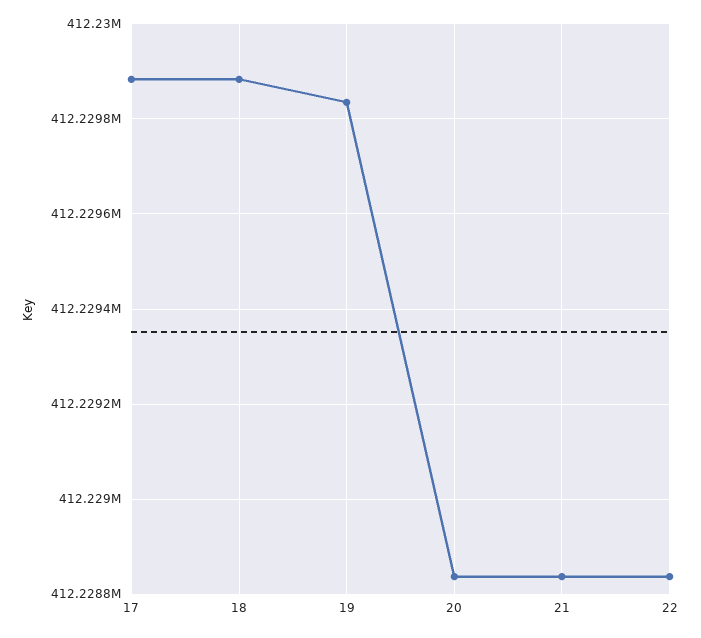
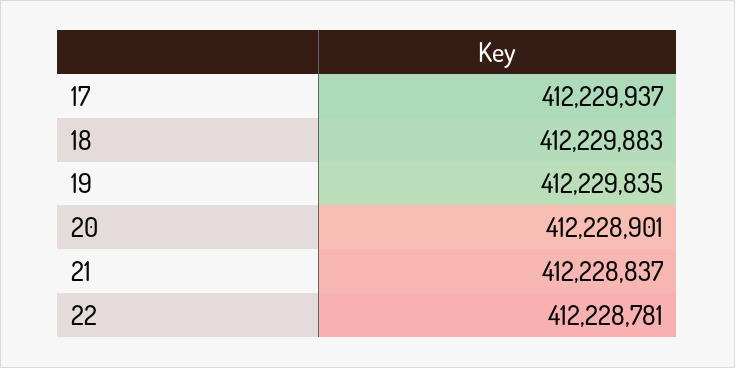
  {
-   "17": 412229880,
+   "17": 412229937,
    "18": 412229883,
    "19": 412229835,
-   "20": 412228840,
+   "20": 412228901,
    "21": 412228837,
-   "22": 412228840
+   "22": 412228781
  }

